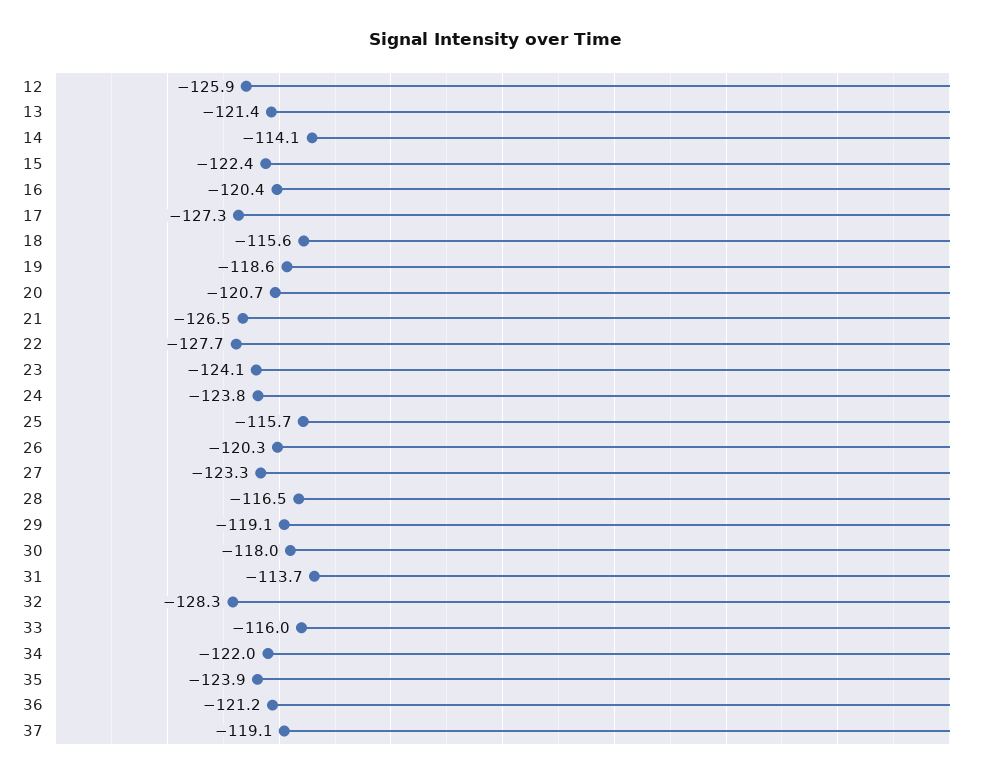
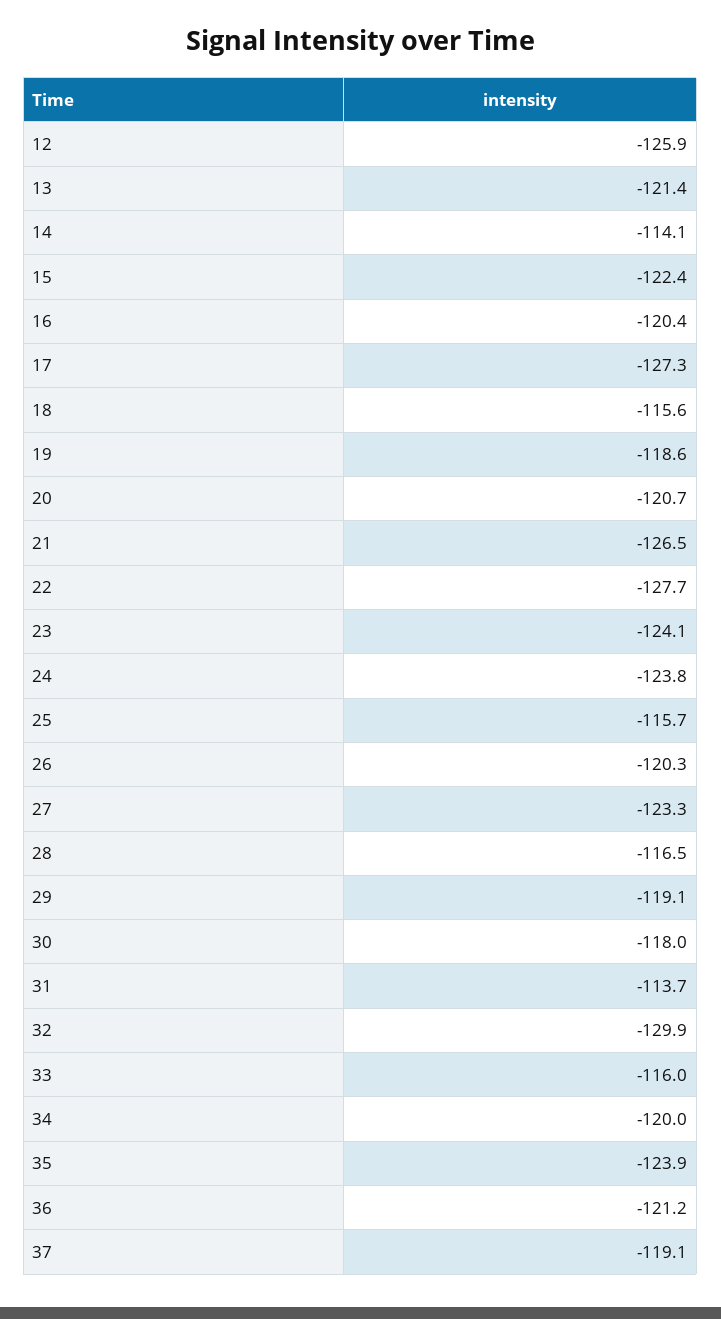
  {
    "12": -125.9,
    "13": -121.4,
    "14": -114.1,
    "15": -122.4,
    "16": -120.4,
    "17": -127.3,
    "18": -115.6,
    "19": -118.6,
    "20": -120.7,
    "21": -126.5,
    "22": -127.7,
    "23": -124.1,
    "24": -123.8,
    "25": -115.7,
    "26": -120.3,
    "27": -123.3,
    "28": -116.5,
    "29": -119.1,
    "30": -118,
    "31": -113.7,
-   "32": -128.3,
+   "32": -129.9,
    "33": -116,
-   "34": -122,
+   "34": -120,
    "35": -123.9,
    "36": -121.2,
    "37": -119.1
  }

